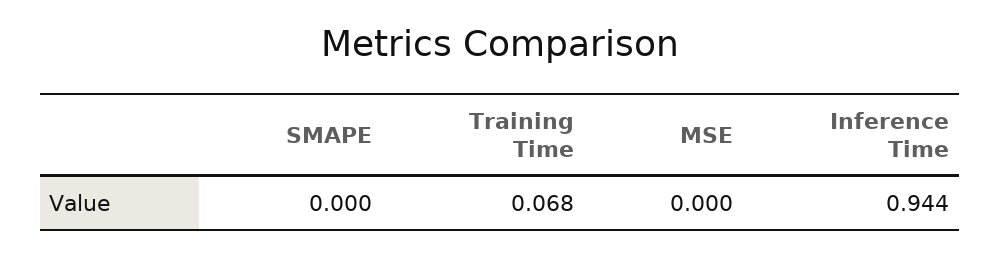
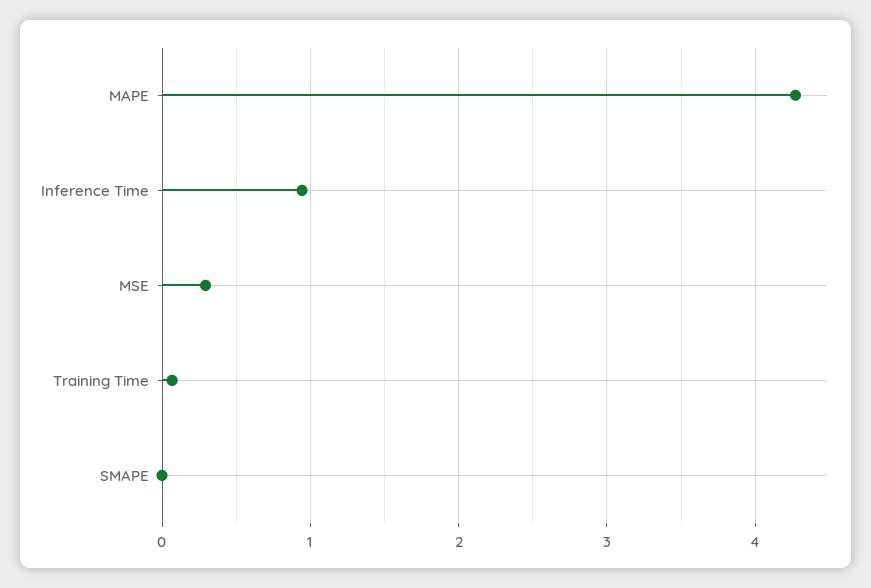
  {
    "SMAPE": 0,
    "Training Time": 0.068,
-   "MSE": 0,
+   "MSE": 0.3,
-   "Inference Time": 0.944
+   "Inference Time": 0.944,
+   "MAPE": 4.3
  }

